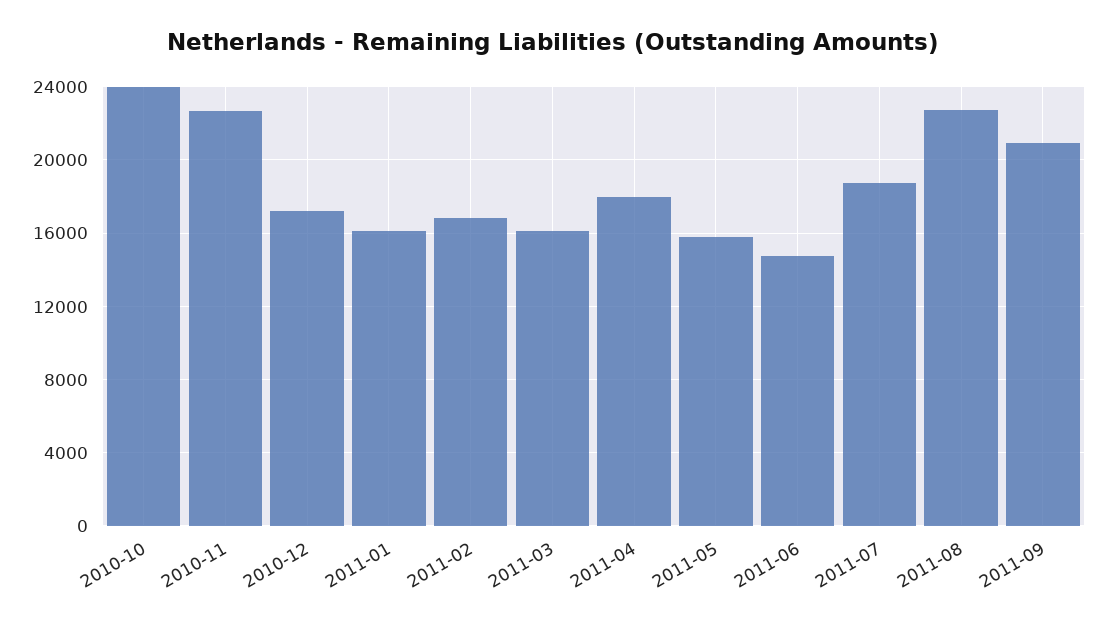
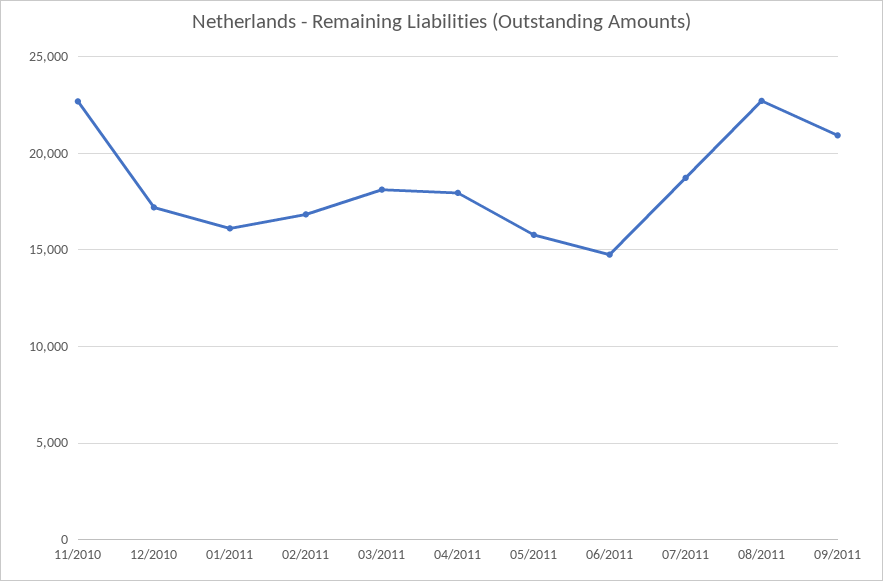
  {
-   "2010-10": 24000,
    "2010-11": 22500,
    "2010-12": 17000,
    "2011-01": 16000,
    "2011-02": 17000,
-   "2011-03": 16000,
+   "2011-03": 18000,
    "2011-04": 18000,
    "2011-05": 16000,
    "2011-06": 15000,
    "2011-07": 18500,
    "2011-08": 22500,
    "2011-09": 21000
  }

